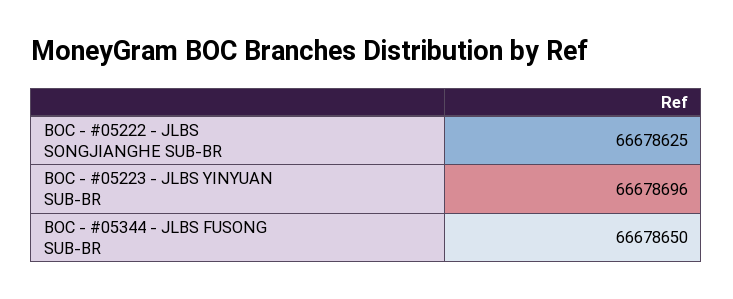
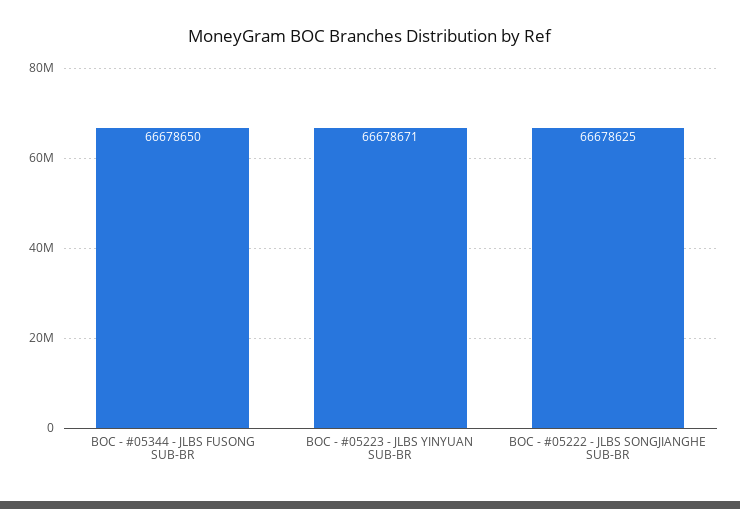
  {
    "BOC - #05222 - JLBS SONGJIANGHE SUB-BR": 66678625,
-   "BOC - #05223 - JLBS YINYUAN SUB-BR": 66678696,
+   "BOC - #05223 - JLBS YINYUAN SUB-BR": 66678671,
    "BOC - #05344 - JLBS FUSONG SUB-BR": 66678650
  }

